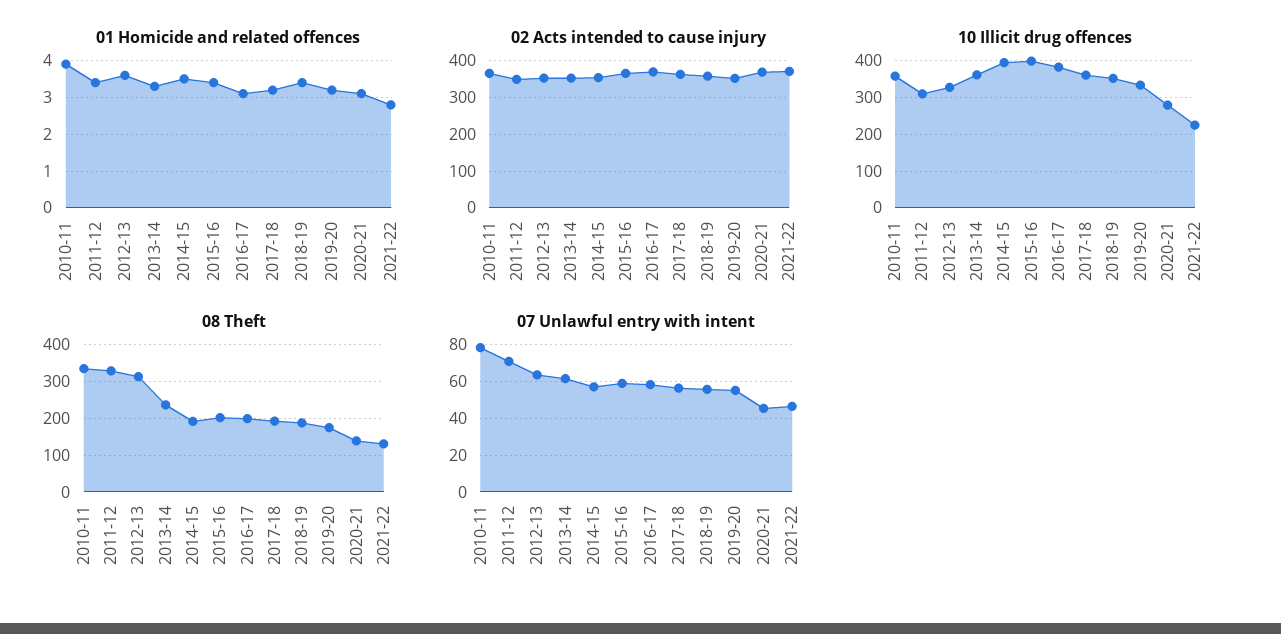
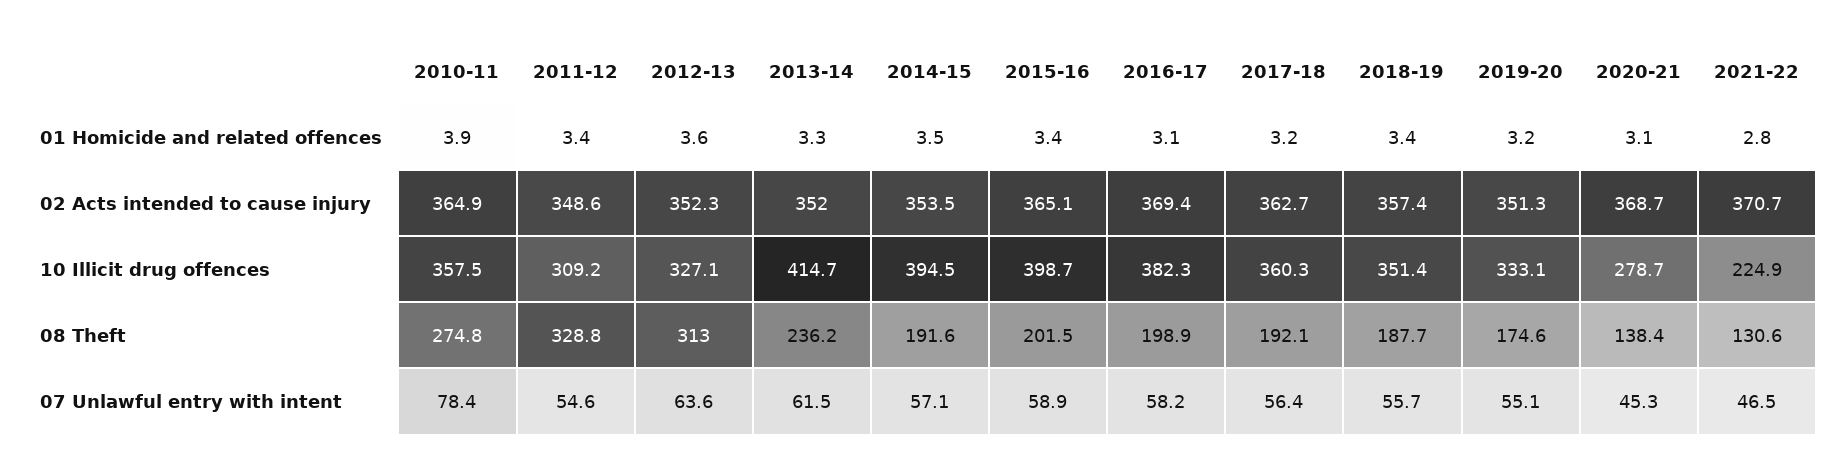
  {
    "01 Homicide and related offences": {
      "2010-11": 3.9,
      "2011-12": 3.4,
      "2012-13": 3.6,
      "2013-14": 3.3,
      "2014-15": 3.5,
      "2015-16": 3.4,
      "2016-17": 3.1,
      "2017-18": 3.2,
      "2018-19": 3.4,
      "2019-20": 3.2,
      "2020-21": 3.1,
      "2021-22": 2.8
    },
    "02 Acts intended to cause injury": {
      "2010-11": 364.9,
      "2011-12": 348.6,
      "2012-13": 352.3,
      "2013-14": 352,
      "2014-15": 353.5,
      "2015-16": 365.1,
      "2016-17": 369.4,
      "2017-18": 362.7,
      "2018-19": 357.4,
      "2019-20": 351.3,
      "2020-21": 368.7,
      "2021-22": 370.7
    },
    "10 Illicit drug offences": {
      "2010-11": 357.5,
      "2011-12": 309.2,
      "2012-13": 327.1,
-     "2013-14": 360,
+     "2013-14": 414.7,
      "2014-15": 394.5,
      "2015-16": 398.7,
      "2016-17": 382.3,
      "2017-18": 360.3,
      "2018-19": 351.4,
      "2019-20": 333.1,
      "2020-21": 278.7,
      "2021-22": 224.9
    },
    "08 Theft": {
-     "2010-11": 340,
+     "2010-11": 274.8,
      "2011-12": 328.8,
      "2012-13": 313,
      "2013-14": 236.2,
      "2014-15": 191.6,
      "2015-16": 201.5,
      "2016-17": 198.9,
      "2017-18": 192.1,
      "2018-19": 187.7,
      "2019-20": 174.6,
      "2020-21": 138.4,
      "2021-22": 130.6
    },
    "07 Unlawful entry with intent": {
      "2010-11": 78.4,
-     "2011-12": 70,
+     "2011-12": 54.6,
      "2012-13": 63.6,
      "2013-14": 61.5,
      "2014-15": 57.1,
      "2015-16": 58.9,
      "2016-17": 58.2,
      "2017-18": 56.4,
      "2018-19": 55.7,
      "2019-20": 55.1,
      "2020-21": 45.3,
      "2021-22": 46.5
    }
  }

